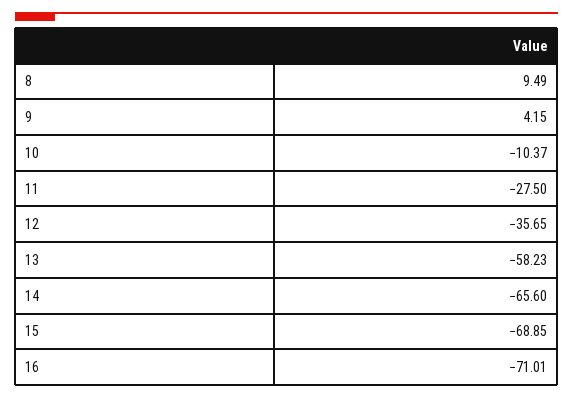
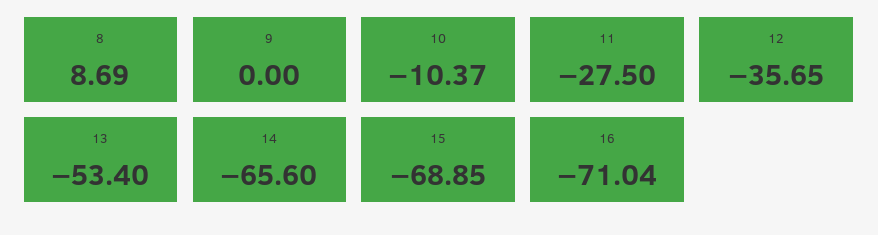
  {
-   "8": 9.49,
+   "8": 8.69,
-   "9": 4.15,
+   "9": 0,
    "10": -10.37,
    "11": -27.5,
    "12": -35.65,
-   "13": -58.23,
+   "13": -53.4,
    "14": -65.6,
    "15": -68.85,
-   "16": -71.01
+   "16": -71.04
  }

